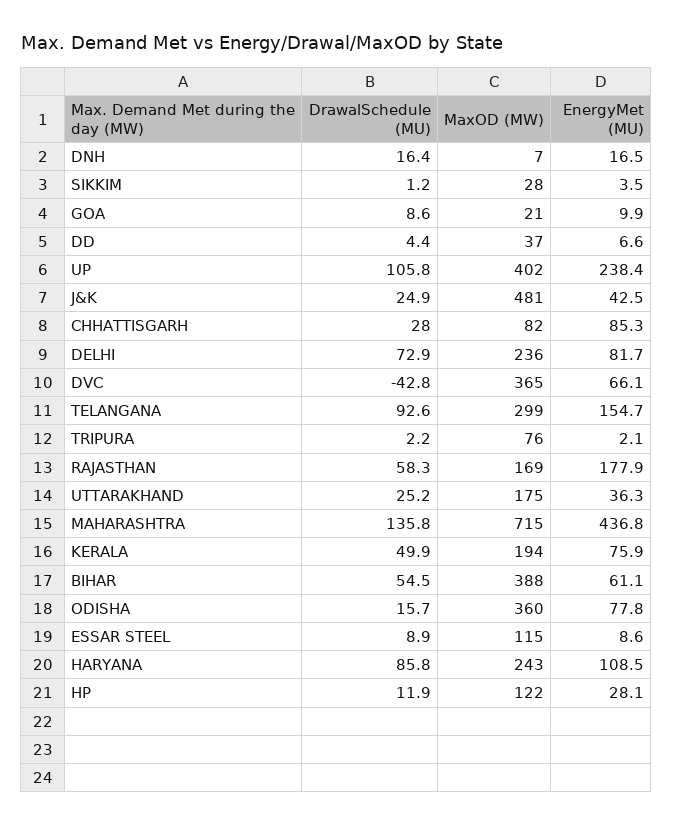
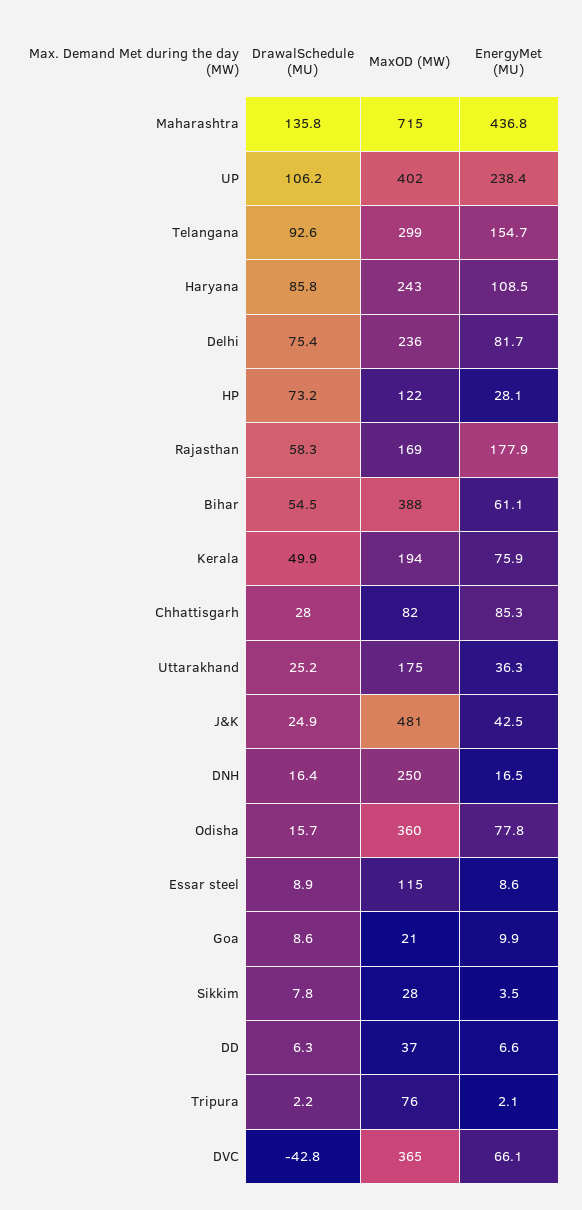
  {
    "DrawalSchedule (MU)": {
      "DNH": 16.4,
-     "SIKKIM": 1.2,
+     "SIKKIM": 7.8,
      "GOA": 8.6,
-     "DD": 4.4,
+     "DD": 6.3,
-     "UP": 105.8,
+     "UP": 106.2,
      "J&K": 24.9,
      "CHHATTISGARH": 28,
-     "DELHI": 72.9,
+     "DELHI": 75.4,
      "DVC": -42.8,
      "TELANGANA": 92.6,
      "TRIPURA": 2.2,
      "RAJASTHAN": 58.3,
      "UTTARAKHAND": 25.2,
      "MAHARASHTRA": 135.8,
      "KERALA": 49.9,
      "BIHAR": 54.5,
      "ODISHA": 15.7,
      "ESSAR STEEL": 8.9,
      "HARYANA": 85.8,
-     "HP": 11.9
+     "HP": 73.2
    },
    "MaxOD (MW)": {
-     "DNH": 7,
+     "DNH": 250,
      "SIKKIM": 28,
      "GOA": 21,
      "DD": 37,
      "UP": 402,
      "J&K": 481,
      "CHHATTISGARH": 82,
      "DELHI": 236,
      "DVC": 365,
      "TELANGANA": 299,
      "TRIPURA": 76,
      "RAJASTHAN": 169,
      "UTTARAKHAND": 175,
      "MAHARASHTRA": 715,
      "KERALA": 194,
      "BIHAR": 388,
      "ODISHA": 360,
      "ESSAR STEEL": 115,
      "HARYANA": 243,
      "HP": 122
    },
    "EnergyMet (MU)": {
      "DNH": 16.5,
      "SIKKIM": 3.5,
      "GOA": 9.9,
      "DD": 6.6,
      "UP": 238.4,
      "J&K": 42.5,
      "CHHATTISGARH": 85.3,
      "DELHI": 81.7,
      "DVC": 66.1,
      "TELANGANA": 154.7,
      "TRIPURA": 2.1,
      "RAJASTHAN": 177.9,
      "UTTARAKHAND": 36.3,
      "MAHARASHTRA": 436.8,
      "KERALA": 75.9,
      "BIHAR": 61.1,
      "ODISHA": 77.8,
      "ESSAR STEEL": 8.6,
      "HARYANA": 108.5,
      "HP": 28.1
    }
  }

